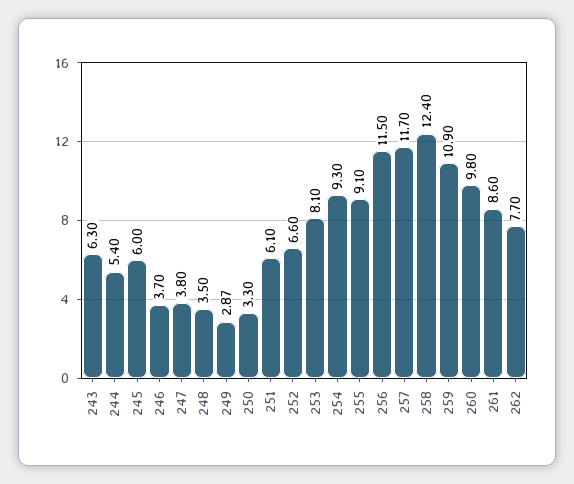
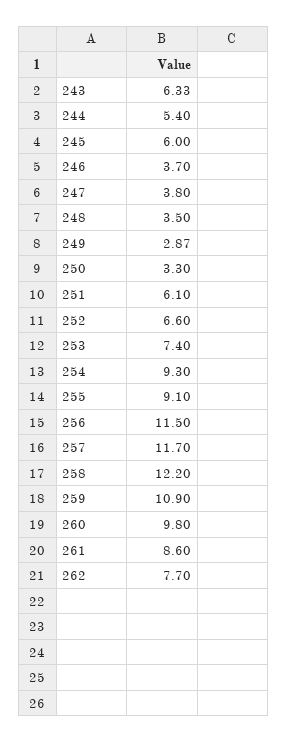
  {
-   "243": 6.3,
+   "243": 6.33,
    "244": 5.4,
    "245": 6,
    "246": 3.7,
    "247": 3.8,
    "248": 3.5,
    "249": 2.87,
    "250": 3.3,
    "251": 6.1,
    "252": 6.6,
-   "253": 8.1,
+   "253": 7.4,
    "254": 9.3,
    "255": 9.1,
    "256": 11.5,
    "257": 11.7,
-   "258": 12.4,
+   "258": 12.2,
    "259": 10.9,
    "260": 9.8,
    "261": 8.6,
    "262": 7.7
  }

